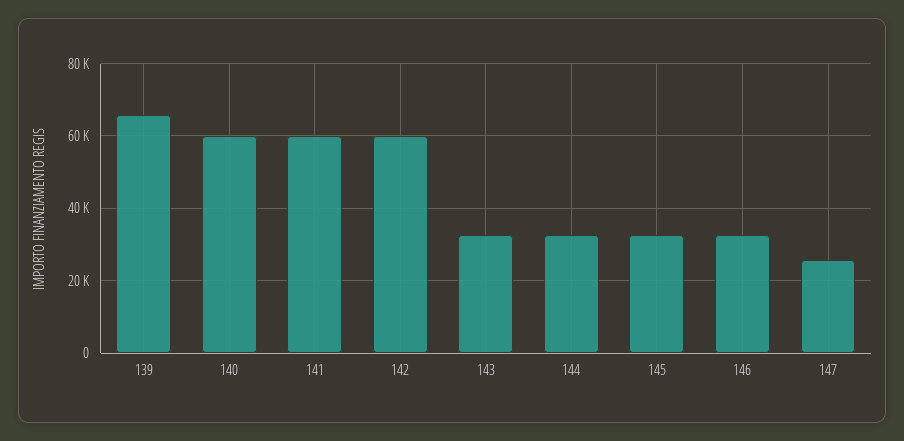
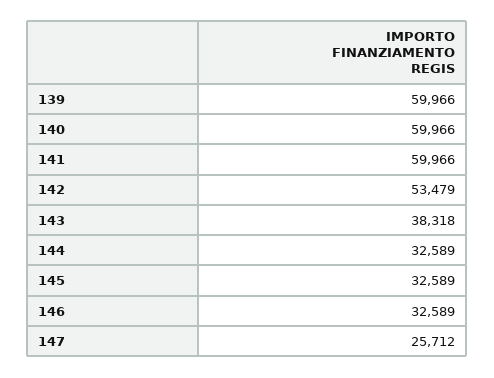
  {
-   "139": 66000,
+   "139": 59966,
    "140": 59966,
    "141": 59966,
-   "142": 60000,
+   "142": 53479,
-   "143": 32000,
+   "143": 38318,
    "144": 32589,
    "145": 32589,
    "146": 32589,
    "147": 25712
  }

